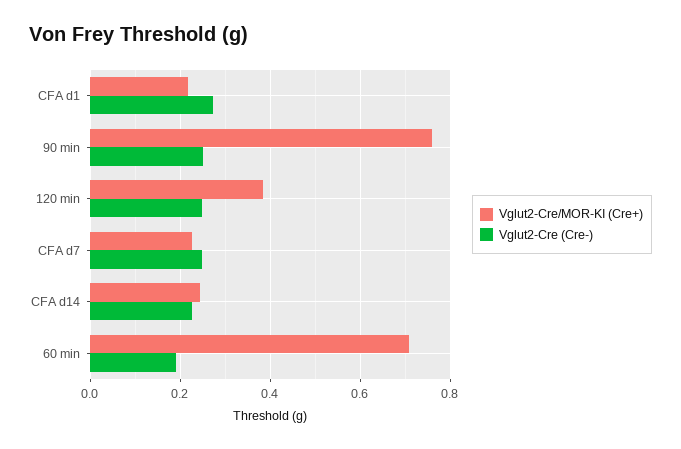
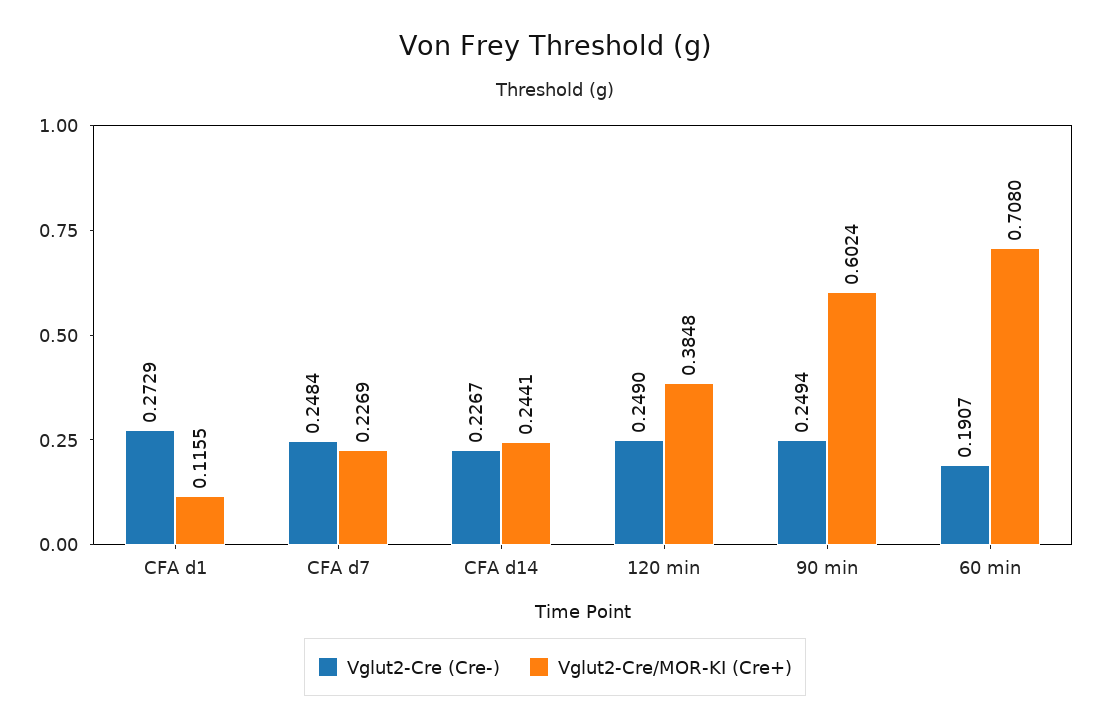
  {
    "Vglut2-Cre/MOR-KI (Cre+)": {
-     "CFA d1": 0.22,
+     "CFA d1": 0.1155,
-     "90 min": 0.76,
+     "90 min": 0.6024,
      "120 min": 0.3848,
      "CFA d7": 0.2269,
      "CFA d14": 0.2441,
      "60 min": 0.708
    },
    "Vglut2-Cre (Cre-)": {
      "CFA d1": 0.2729,
      "90 min": 0.2494,
      "120 min": 0.249,
      "CFA d7": 0.2484,
      "CFA d14": 0.2267,
      "60 min": 0.1907
    }
  }

